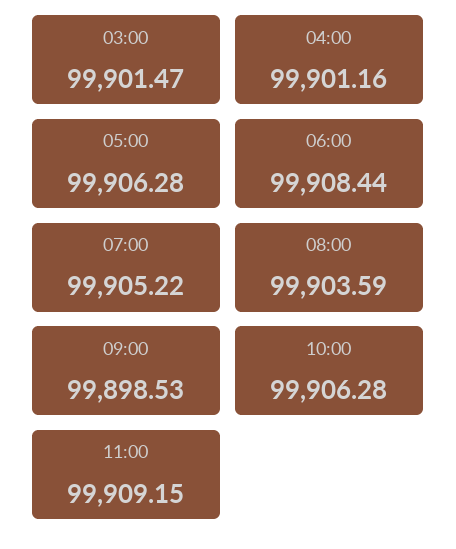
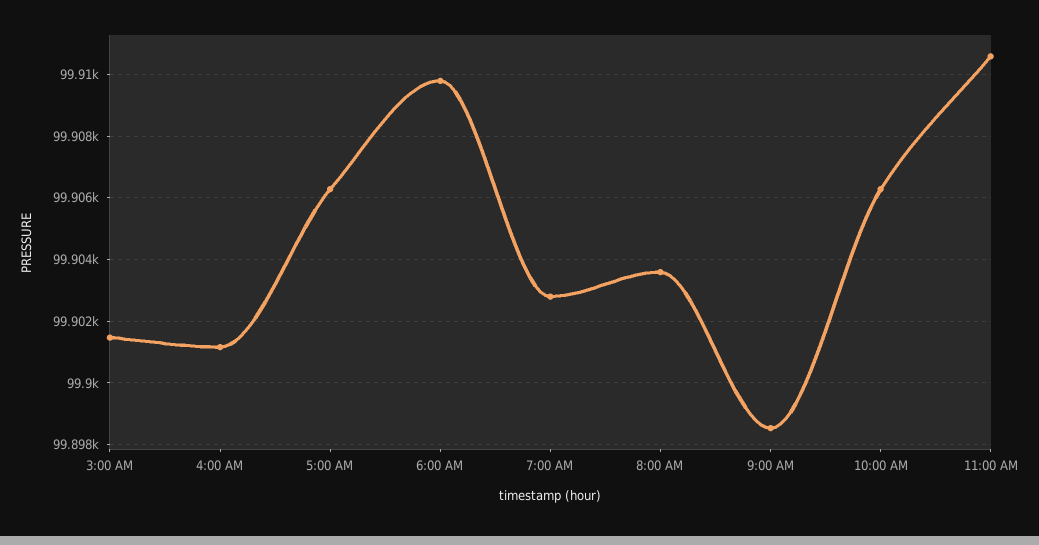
  {
    "03:00": 99901.47,
    "04:00": 99901.16,
    "05:00": 99906.28,
-   "06:00": 99908.44,
+   "06:00": 99909.8,
-   "07:00": 99905.22,
+   "07:00": 99902.8,
    "08:00": 99903.59,
    "09:00": 99898.53,
    "10:00": 99906.28,
-   "11:00": 99909.15
+   "11:00": 99910.6
  }

